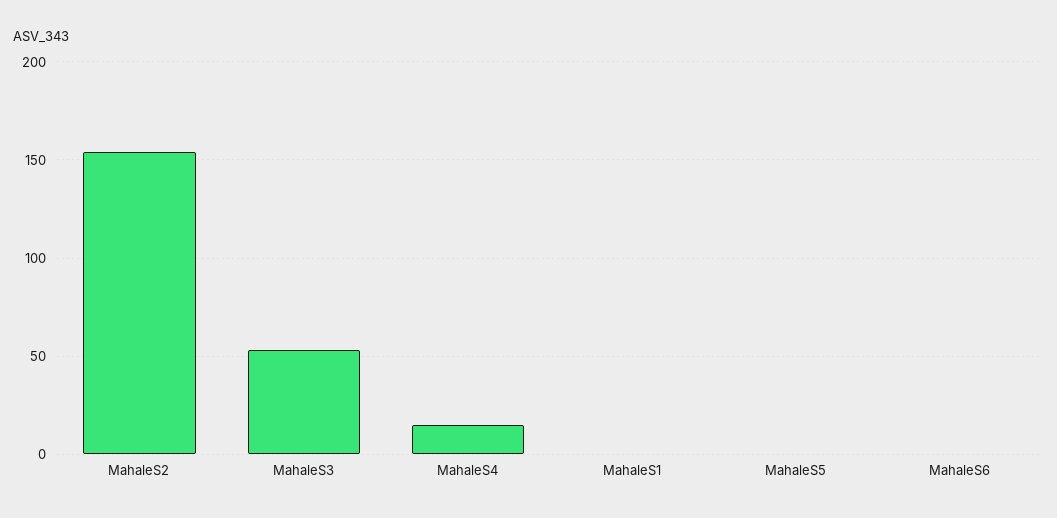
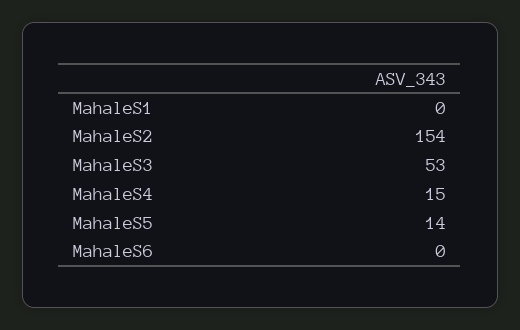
  {
    "MahaleS2": 154,
    "MahaleS3": 53,
    "MahaleS4": 15,
    "MahaleS1": 0,
-   "MahaleS5": 0,
+   "MahaleS5": 14,
    "MahaleS6": 0
  }

